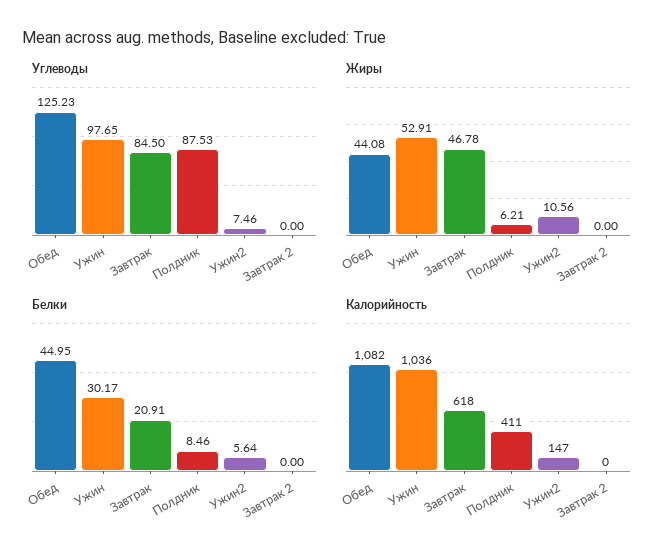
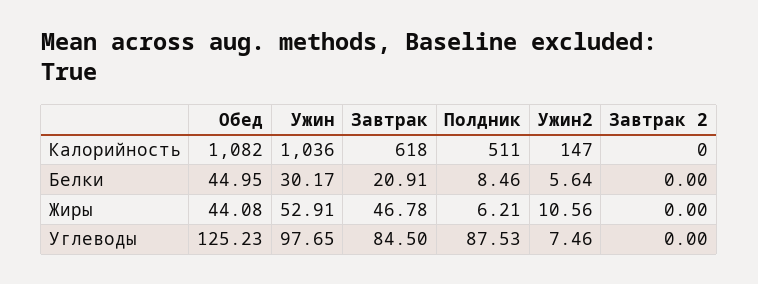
  {
    "Углеводы": {
      "Обед": 125.23,
      "Ужин": 97.65,
      "Завтрак": 84.5,
      "Полдник": 87.53,
      "Ужин2": 7.46,
      "Завтрак 2": 0
    },
    "Жиры": {
      "Обед": 44.08,
      "Ужин": 52.91,
      "Завтрак": 46.78,
      "Полдник": 6.21,
      "Ужин2": 10.56,
      "Завтрак 2": 0
    },
    "Белки": {
      "Обед": 44.95,
      "Ужин": 30.17,
      "Завтрак": 20.91,
      "Полдник": 8.46,
      "Ужин2": 5.64,
      "Завтрак 2": 0
    },
    "Калорийность": {
      "Обед": 1082,
      "Ужин": 1036,
      "Завтрак": 618,
-     "Полдник": 411,
+     "Полдник": 511,
      "Ужин2": 147,
      "Завтрак 2": 0
    }
  }

